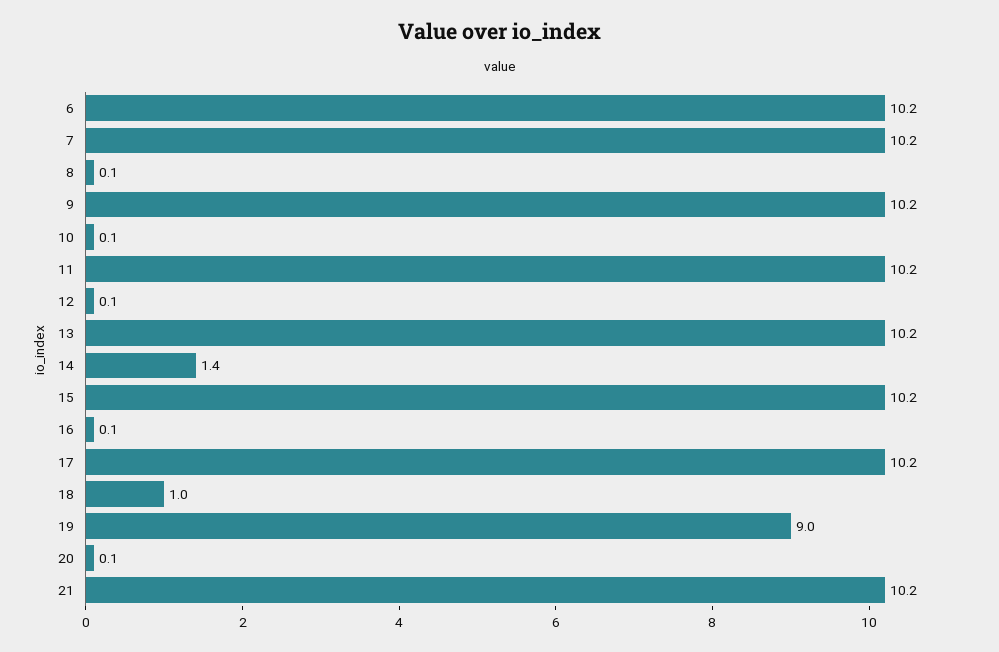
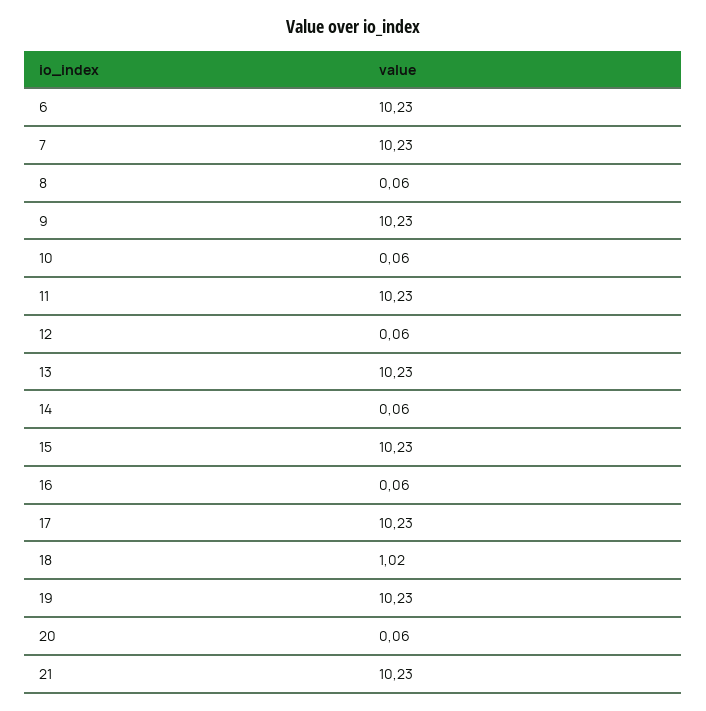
  {
    "6": 10.23,
    "7": 10.23,
    "8": 0.06,
    "9": 10.23,
    "10": 0.06,
    "11": 10.23,
    "12": 0.06,
    "13": 10.23,
-   "14": 1.4,
+   "14": 0.06,
    "15": 10.23,
    "16": 0.06,
    "17": 10.23,
    "18": 1.02,
-   "19": 9,
+   "19": 10.23,
    "20": 0.06,
    "21": 10.23
  }

